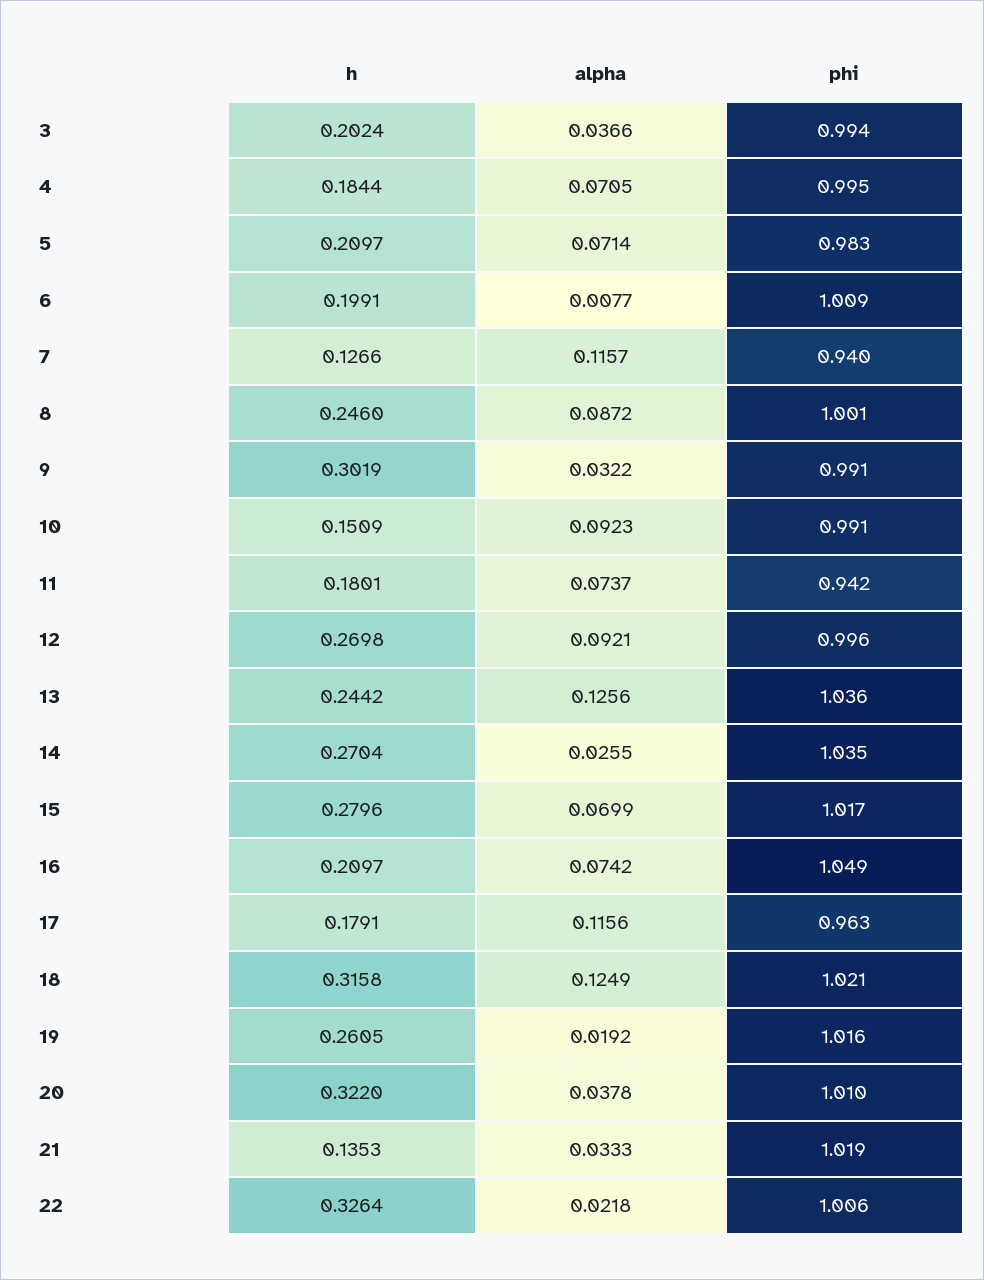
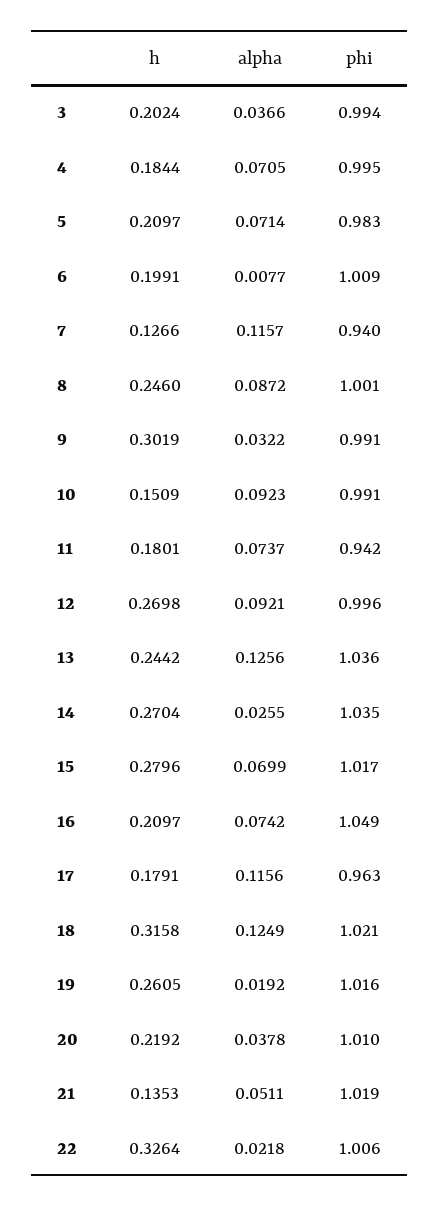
  {
    "h": {
      "3": 0.2024,
      "4": 0.1844,
      "5": 0.2097,
      "6": 0.1991,
      "7": 0.1266,
      "8": 0.246,
      "9": 0.3019,
      "10": 0.1509,
      "11": 0.1801,
      "12": 0.2698,
      "13": 0.2442,
      "14": 0.2704,
      "15": 0.2796,
      "16": 0.2097,
      "17": 0.1791,
      "18": 0.3158,
      "19": 0.2605,
-     "20": 0.322,
+     "20": 0.2192,
      "21": 0.1353,
      "22": 0.3264
    },
    "alpha": {
      "3": 0.0366,
      "4": 0.0705,
      "5": 0.0714,
      "6": 0.0077,
      "7": 0.1157,
      "8": 0.0872,
      "9": 0.0322,
      "10": 0.0923,
      "11": 0.0737,
      "12": 0.0921,
      "13": 0.1256,
      "14": 0.0255,
      "15": 0.0699,
      "16": 0.0742,
      "17": 0.1156,
      "18": 0.1249,
      "19": 0.0192,
      "20": 0.0378,
-     "21": 0.0333,
+     "21": 0.0511,
      "22": 0.0218
    },
    "phi": {
      "3": 0.994,
      "4": 0.995,
      "5": 0.983,
      "6": 1.009,
      "7": 0.94,
      "8": 1.001,
      "9": 0.991,
      "10": 0.991,
      "11": 0.942,
      "12": 0.996,
      "13": 1.036,
      "14": 1.035,
      "15": 1.017,
      "16": 1.049,
      "17": 0.963,
      "18": 1.021,
      "19": 1.016,
      "20": 1.01,
      "21": 1.019,
      "22": 1.006
    }
  }

